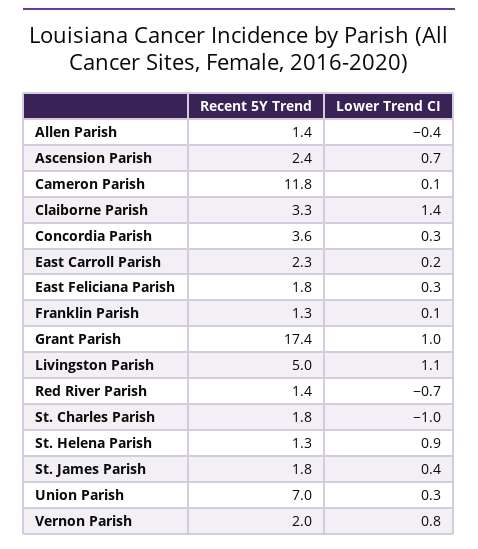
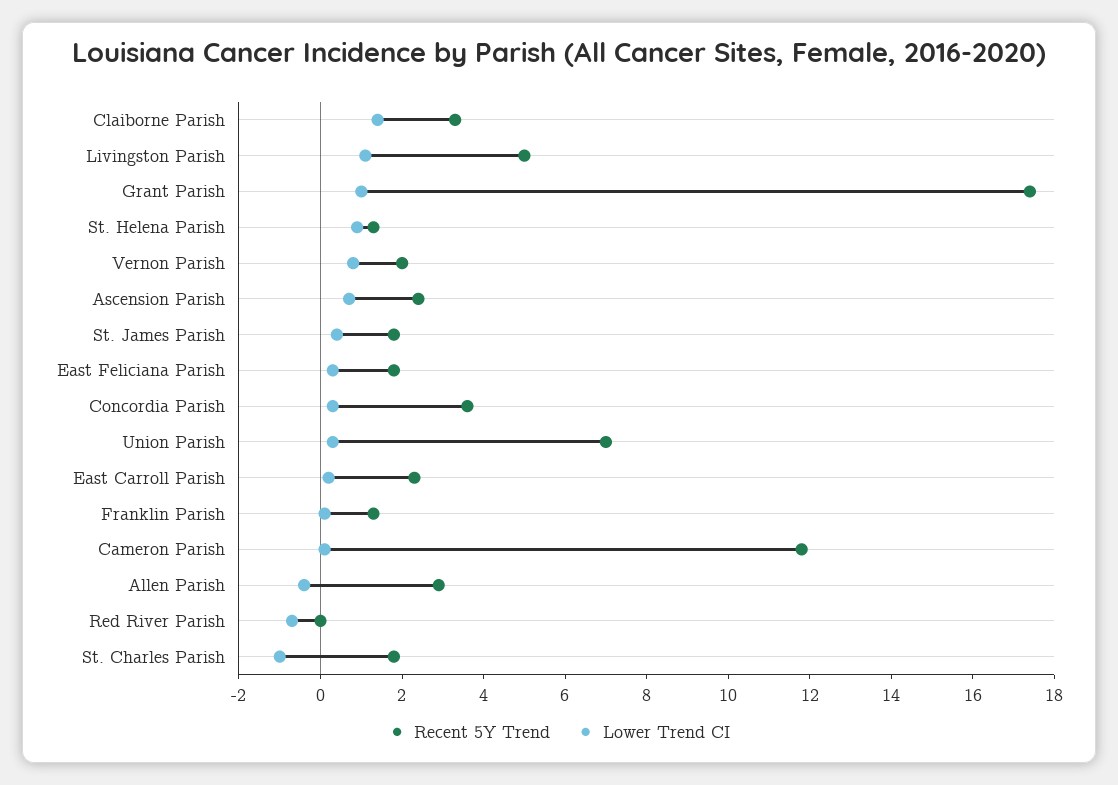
  {
    "Recent 5Y Trend": {
-     "Allen Parish": 1.4,
+     "Allen Parish": 3,
      "Ascension Parish": 2.4,
      "Cameron Parish": 11.8,
      "Claiborne Parish": 3.3,
      "Concordia Parish": 3.6,
      "East Carroll Parish": 2.3,
      "East Feliciana Parish": 1.8,
      "Franklin Parish": 1.3,
      "Grant Parish": 17.4,
      "Livingston Parish": 5,
-     "Red River Parish": 1.4,
+     "Red River Parish": 0,
      "St. Charles Parish": 1.8,
      "St. Helena Parish": 1.3,
      "St. James Parish": 1.8,
      "Union Parish": 7,
      "Vernon Parish": 2
    },
    "Lower Trend CI": {
      "Allen Parish": -0.4,
      "Ascension Parish": 0.7,
      "Cameron Parish": 0.1,
      "Claiborne Parish": 1.4,
      "Concordia Parish": 0.3,
      "East Carroll Parish": 0.2,
      "East Feliciana Parish": 0.3,
      "Franklin Parish": 0.1,
      "Grant Parish": 1,
      "Livingston Parish": 1.1,
      "Red River Parish": -0.7,
      "St. Charles Parish": -1,
      "St. Helena Parish": 0.9,
      "St. James Parish": 0.4,
      "Union Parish": 0.3,
      "Vernon Parish": 0.8
    }
  }

